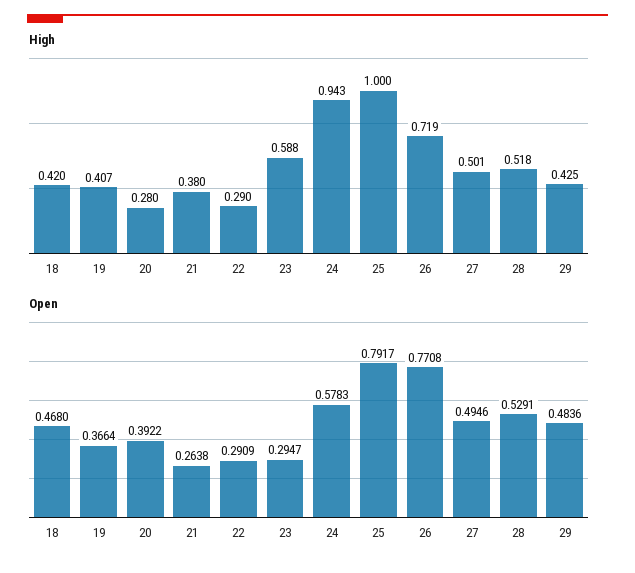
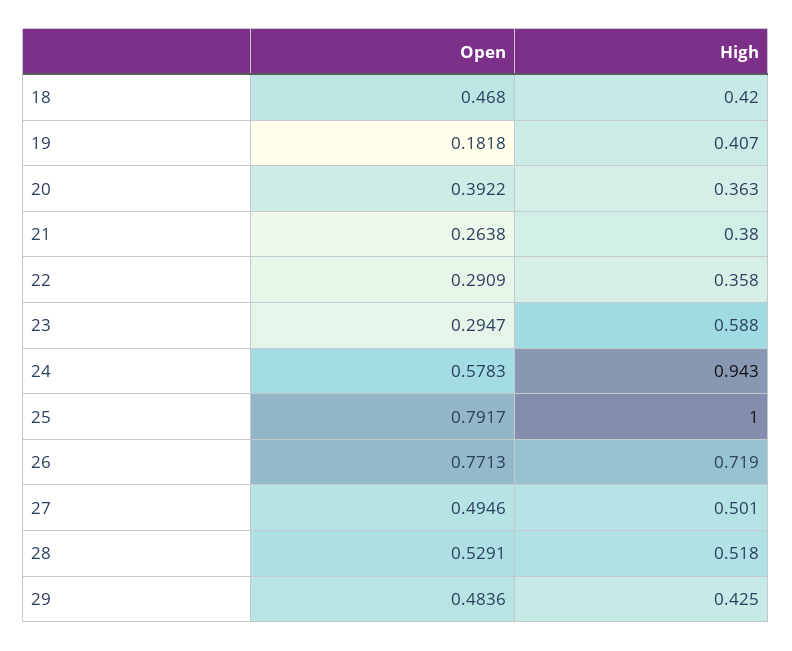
  {
    "High": {
      "18": 0.42,
      "19": 0.407,
-     "20": 0.28,
+     "20": 0.363,
      "21": 0.38,
-     "22": 0.29,
+     "22": 0.358,
      "23": 0.588,
      "24": 0.943,
      "25": 1,
      "26": 0.719,
      "27": 0.501,
      "28": 0.518,
      "29": 0.425
    },
    "Open": {
      "18": 0.468,
-     "19": 0.3664,
+     "19": 0.1818,
      "20": 0.3922,
      "21": 0.2638,
      "22": 0.2909,
      "23": 0.2947,
      "24": 0.5783,
      "25": 0.7917,
-     "26": 0.7708,
+     "26": 0.7713,
      "27": 0.4946,
      "28": 0.5291,
      "29": 0.4836
    }
  }

